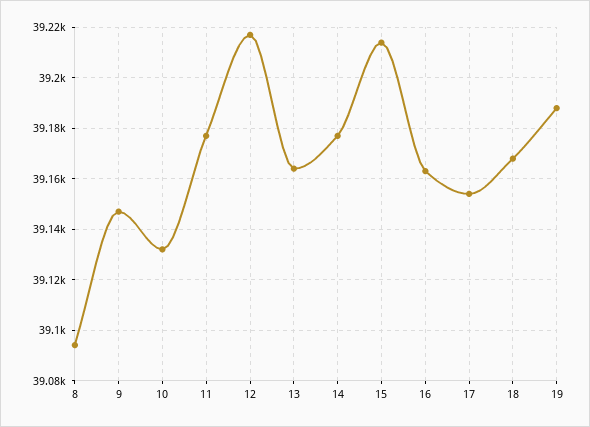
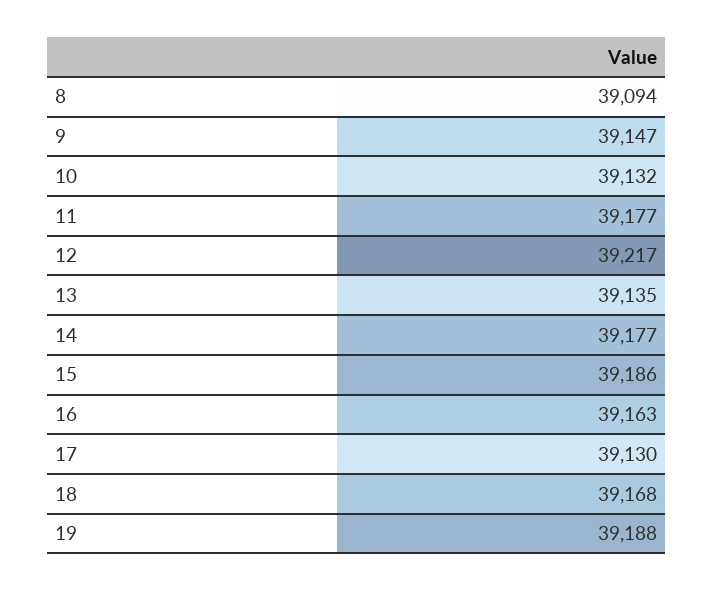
  {
    "8": 39094,
    "9": 39147,
    "10": 39132,
    "11": 39177,
    "12": 39217,
-   "13": 39165,
+   "13": 39135,
    "14": 39177,
-   "15": 39215,
+   "15": 39186,
    "16": 39163,
-   "17": 39155,
+   "17": 39130,
    "18": 39168,
    "19": 39188
  }

